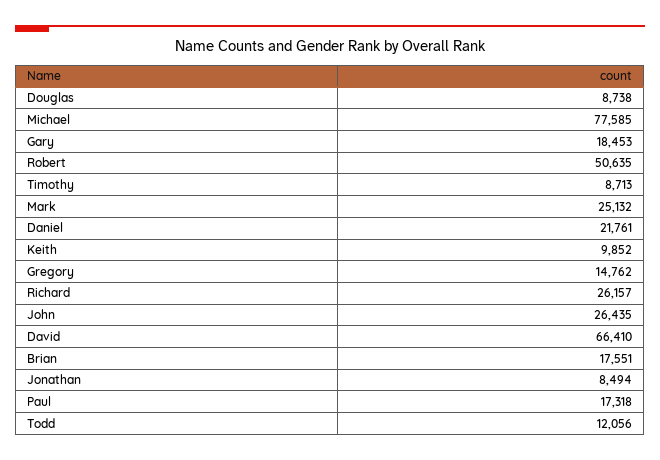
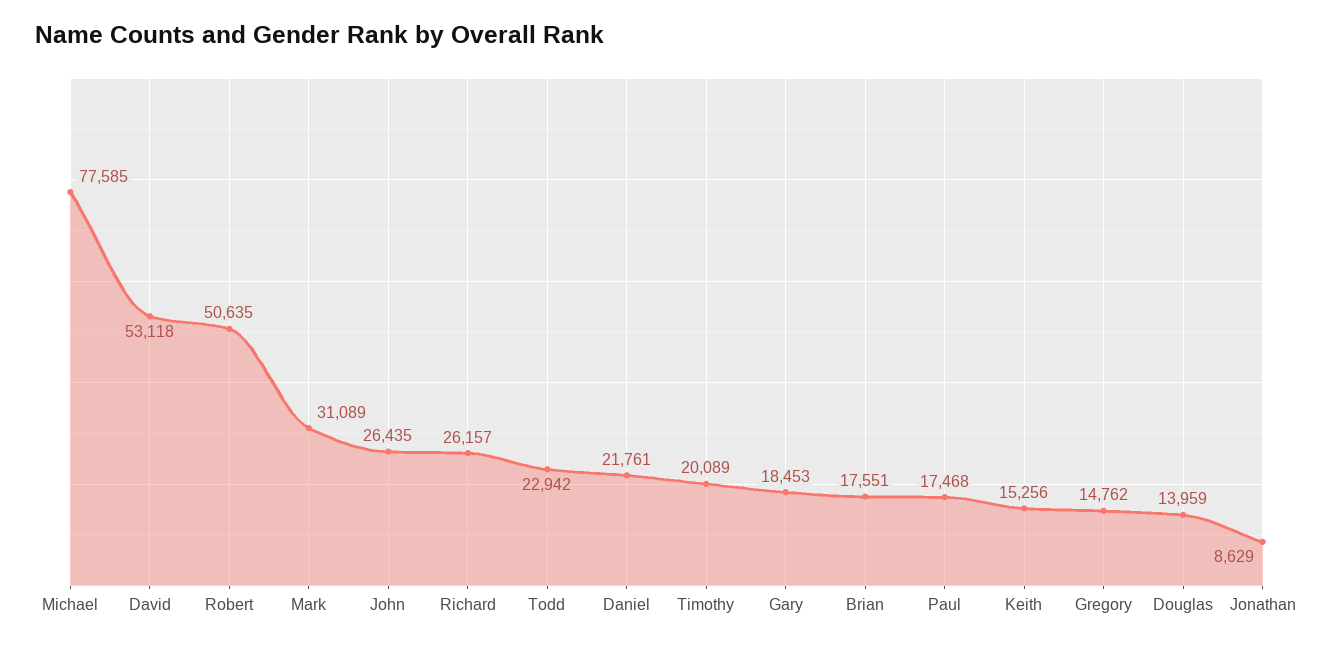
  {
-   "Douglas": 8738,
+   "Douglas": 13959,
    "Michael": 77585,
    "Gary": 18453,
    "Robert": 50635,
-   "Timothy": 8713,
+   "Timothy": 20089,
-   "Mark": 25132,
+   "Mark": 31089,
    "Daniel": 21761,
-   "Keith": 9852,
+   "Keith": 15256,
    "Gregory": 14762,
    "Richard": 26157,
    "John": 26435,
-   "David": 66410,
+   "David": 53118,
    "Brian": 17551,
-   "Jonathan": 8494,
+   "Jonathan": 8629,
-   "Paul": 17318,
+   "Paul": 17468,
-   "Todd": 12056
+   "Todd": 22942
  }

